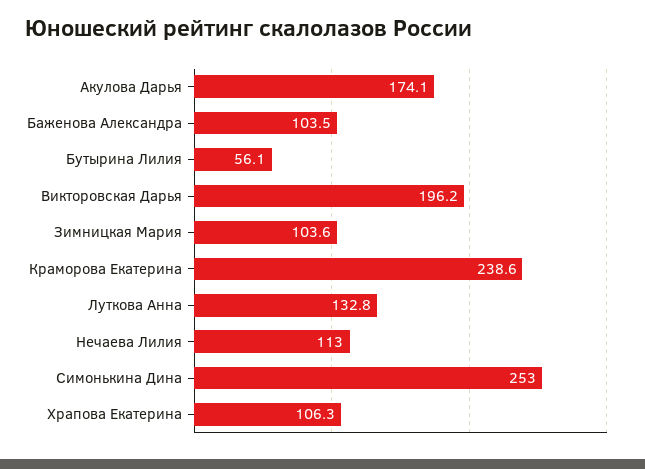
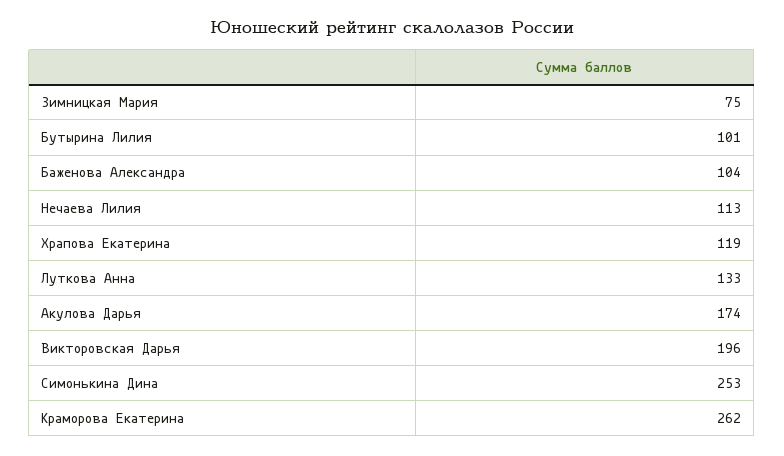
  {
    "Акулова Дарья": 174.1,
    "Баженова Александра": 103.5,
-   "Бутырина Лилия": 56.1,
+   "Бутырина Лилия": 101,
    "Викторовская Дарья": 196.2,
-   "Зимницкая Мария": 103.6,
+   "Зимницкая Мария": 75,
-   "Краморова Екатерина": 238.6,
+   "Краморова Екатерина": 262,
    "Луткова Анна": 132.8,
    "Нечаева Лилия": 113,
    "Симонькина Дина": 253,
-   "Храпова Екатерина": 106.3
+   "Храпова Екатерина": 119
  }

